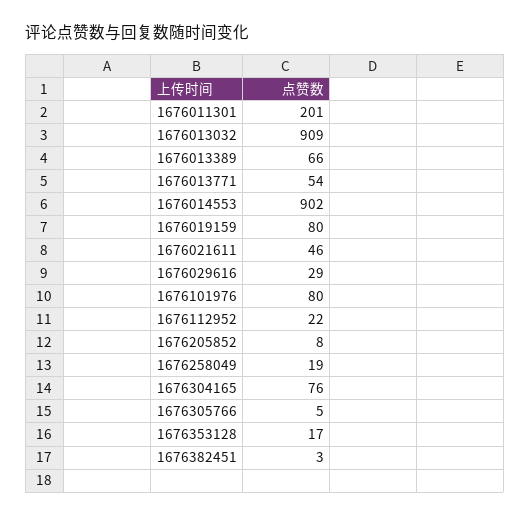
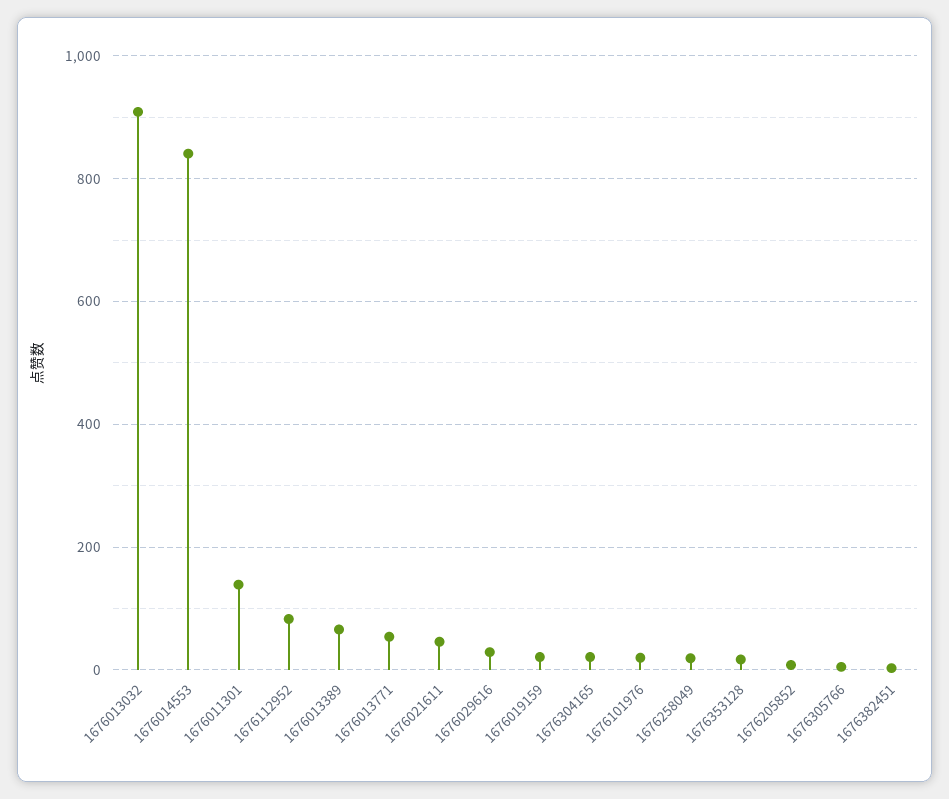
  {
-   "1676011301": 201,
+   "1676011301": 140,
    "1676013032": 909,
    "1676013389": 66,
    "1676013771": 54,
-   "1676014553": 902,
+   "1676014553": 840,
-   "1676019159": 80,
+   "1676019159": 20,
    "1676021611": 46,
    "1676029616": 29,
-   "1676101976": 80,
+   "1676101976": 20,
-   "1676112952": 22,
+   "1676112952": 80,
    "1676205852": 8,
    "1676258049": 19,
-   "1676304165": 76,
+   "1676304165": 20,
    "1676305766": 5,
    "1676353128": 17,
    "1676382451": 3
  }

